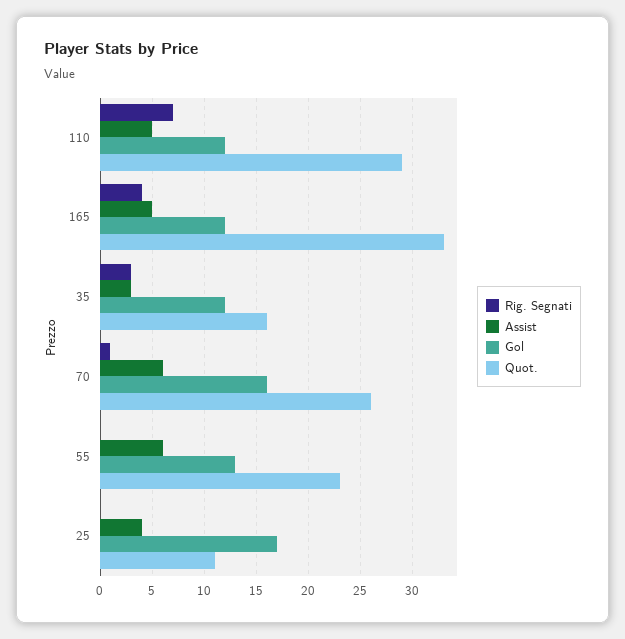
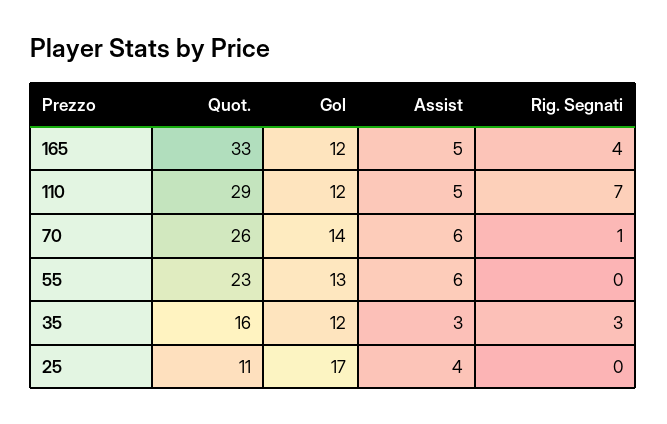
  {
    "Rig. Segnati": {
      "110": 7,
      "165": 4,
      "35": 3,
      "70": 1,
      "55": 0,
      "25": 0
    },
    "Assist": {
      "110": 5,
      "165": 5,
      "35": 3,
      "70": 6,
      "55": 6,
      "25": 4
    },
    "Gol": {
      "110": 12,
      "165": 12,
      "35": 12,
-     "70": 16,
+     "70": 14,
      "55": 13,
      "25": 17
    },
    "Quot.": {
      "110": 29,
      "165": 33,
      "35": 16,
      "70": 26,
      "55": 23,
      "25": 11
    }
  }

